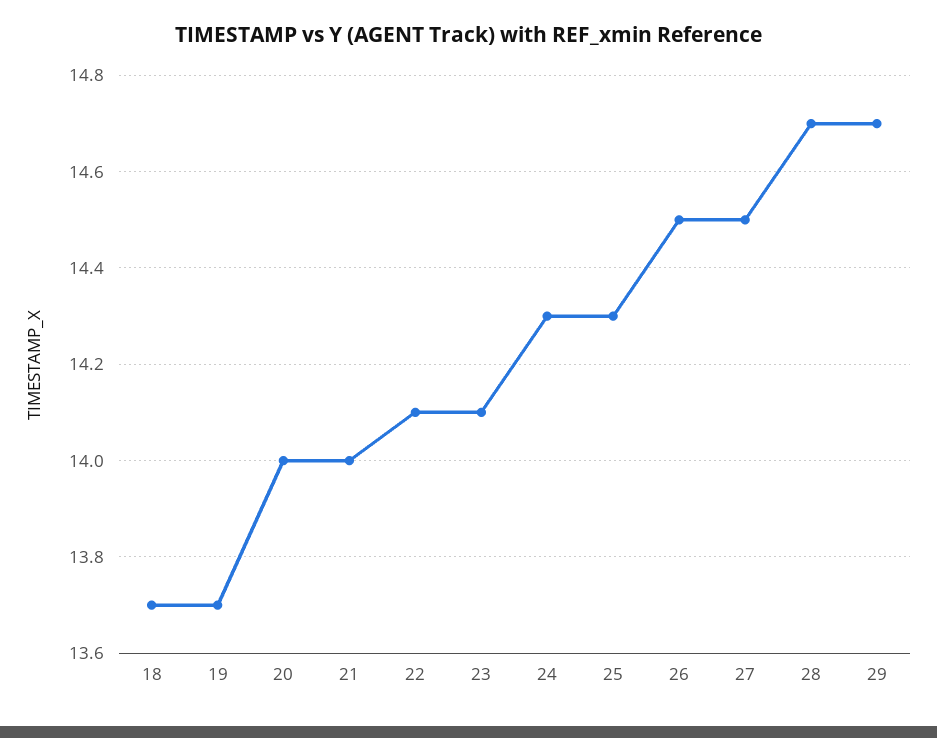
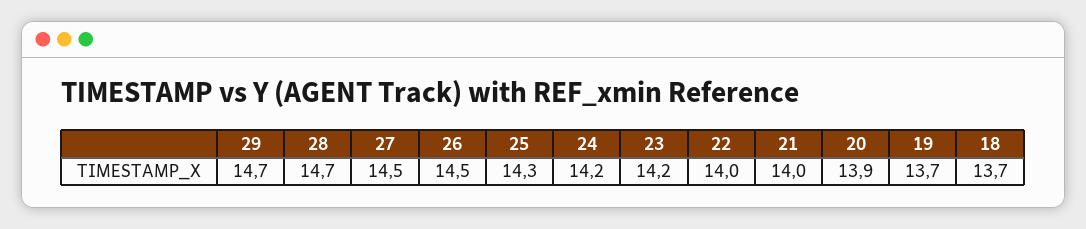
  {
    "18": 13.7,
    "19": 13.7,
-   "20": 14,
+   "20": 13.9,
    "21": 14,
-   "22": 14.1,
+   "22": 14,
-   "23": 14.1,
+   "23": 14.2,
-   "24": 14.3,
+   "24": 14.2,
    "25": 14.3,
    "26": 14.5,
    "27": 14.5,
    "28": 14.7,
    "29": 14.7
  }

